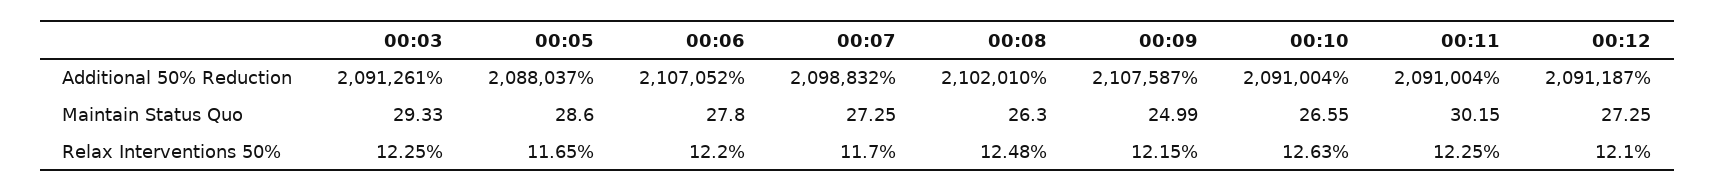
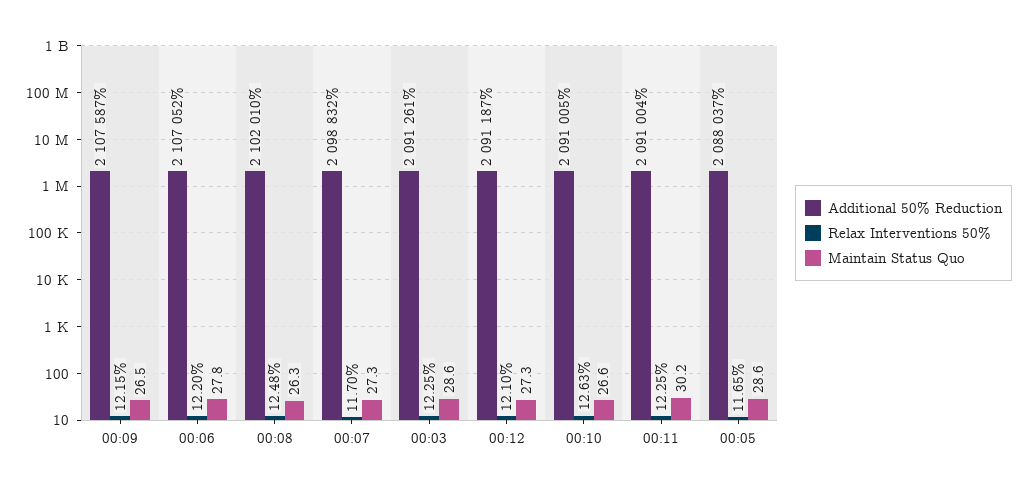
  {
    "Additional 50% Reduction": {
      "00:03": 2091261,
      "00:05": 2088037,
      "00:06": 2107052,
      "00:07": 2098832,
      "00:08": 2102010,
      "00:09": 2107587,
-     "00:10": 2091004,
+     "00:10": 2091005,
      "00:11": 2091004,
      "00:12": 2091187
    },
    "Maintain Status Quo": {
-     "00:03": 29.33,
+     "00:03": 28.6,
      "00:05": 28.6,
      "00:06": 27.8,
      "00:07": 27.25,
      "00:08": 26.3,
-     "00:09": 24.99,
+     "00:09": 26.5,
      "00:10": 26.55,
      "00:11": 30.15,
      "00:12": 27.25
    },
    "Relax Interventions 50%": {
      "00:03": 12.25,
      "00:05": 11.65,
      "00:06": 12.2,
      "00:07": 11.7,
      "00:08": 12.48,
      "00:09": 12.15,
      "00:10": 12.63,
      "00:11": 12.25,
      "00:12": 12.1
    }
  }

